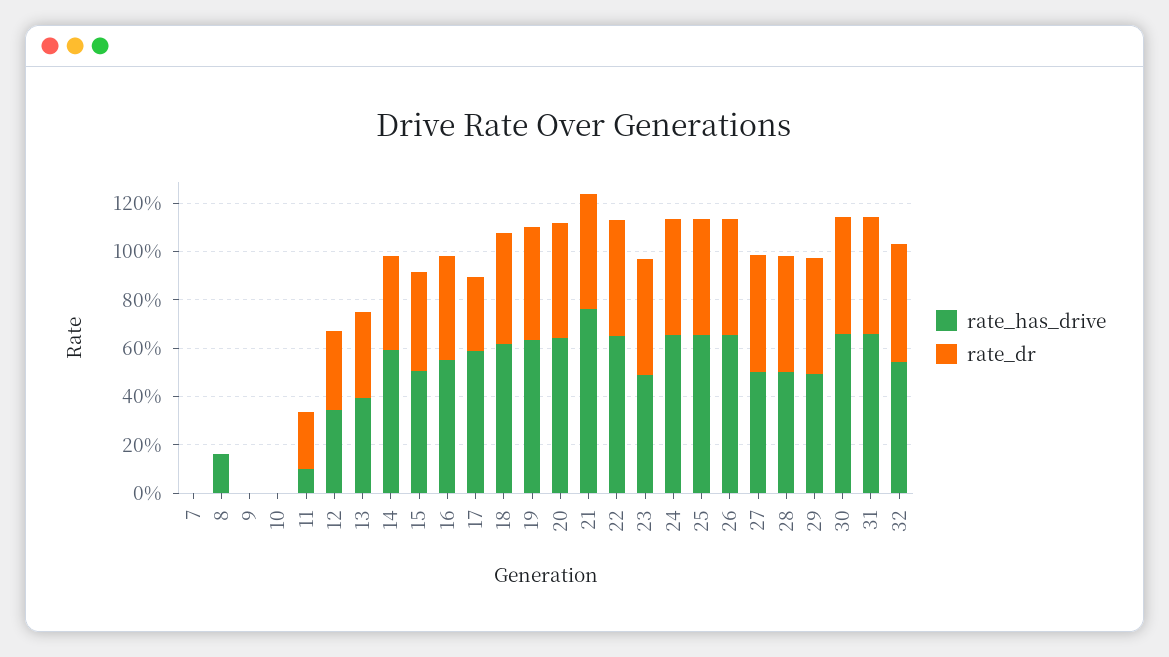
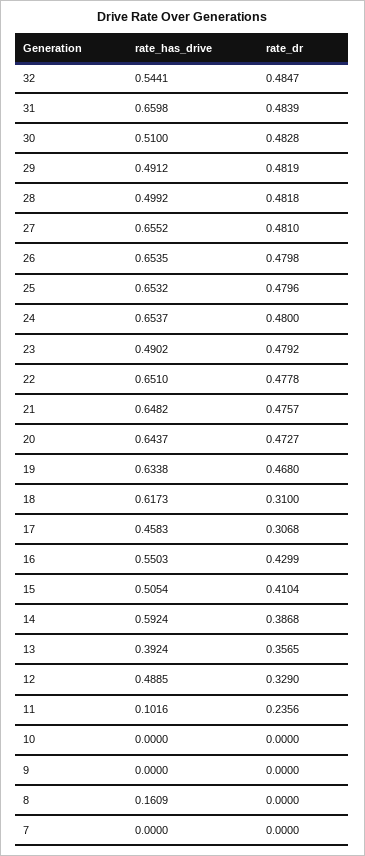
  {
    "rate_has_drive": {
      "7": 0,
      "8": 0.1609,
      "9": 0,
      "10": 0,
      "11": 0.1016,
-     "12": 0.35,
+     "12": 0.4885,
      "13": 0.3924,
      "14": 0.5924,
      "15": 0.5054,
      "16": 0.5503,
-     "17": 0.6,
+     "17": 0.4583,
      "18": 0.6173,
      "19": 0.6338,
      "20": 0.6437,
-     "21": 0.75,
+     "21": 0.6482,
      "22": 0.651,
      "23": 0.4902,
      "24": 0.6537,
      "25": 0.6532,
      "26": 0.6535,
-     "27": 0.5,
+     "27": 0.6552,
      "28": 0.4992,
      "29": 0.4912,
-     "30": 0.65,
+     "30": 0.51,
      "31": 0.6598,
      "32": 0.5441
    },
    "rate_dr": {
      "7": 0,
      "8": 0,
      "9": 0,
      "10": 0,
      "11": 0.2356,
      "12": 0.329,
      "13": 0.3565,
      "14": 0.3868,
      "15": 0.4104,
      "16": 0.4299,
      "17": 0.3068,
-     "18": 0.45,
+     "18": 0.31,
      "19": 0.468,
      "20": 0.4727,
      "21": 0.4757,
      "22": 0.4778,
      "23": 0.4792,
      "24": 0.48,
      "25": 0.4796,
      "26": 0.4798,
      "27": 0.481,
      "28": 0.4818,
      "29": 0.4819,
      "30": 0.4828,
      "31": 0.4839,
      "32": 0.4847
    }
  }

